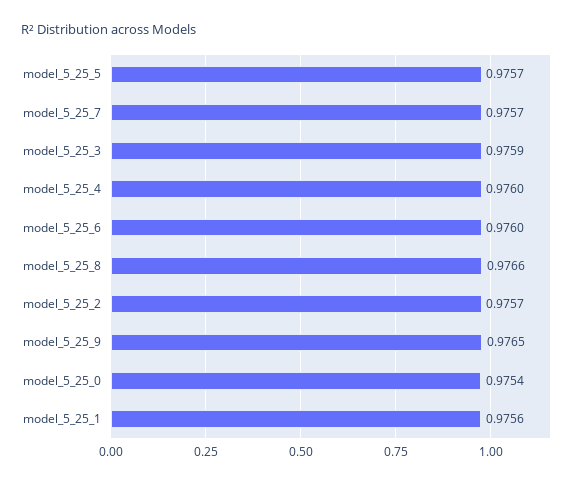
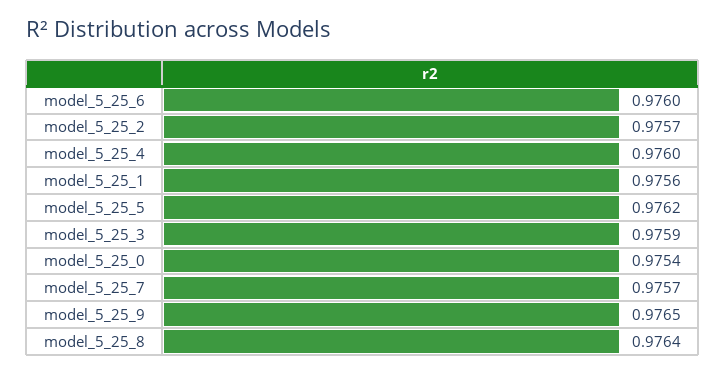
  {
-   "model_5_25_5": 0.9757,
+   "model_5_25_5": 0.9762,
    "model_5_25_7": 0.9757,
    "model_5_25_3": 0.9759,
    "model_5_25_4": 0.976,
    "model_5_25_6": 0.976,
-   "model_5_25_8": 0.9766,
+   "model_5_25_8": 0.9764,
    "model_5_25_2": 0.9757,
    "model_5_25_9": 0.9765,
    "model_5_25_0": 0.9754,
    "model_5_25_1": 0.9756
  }

